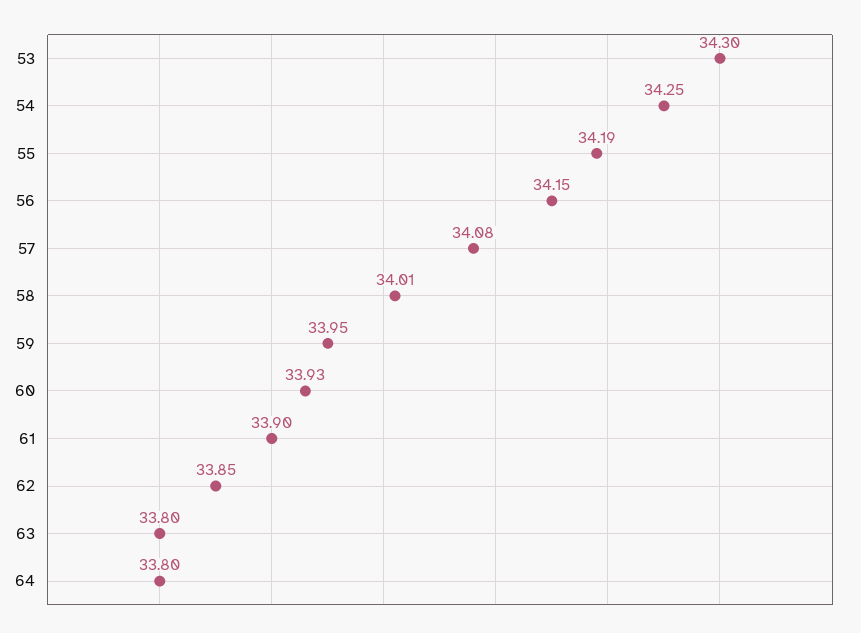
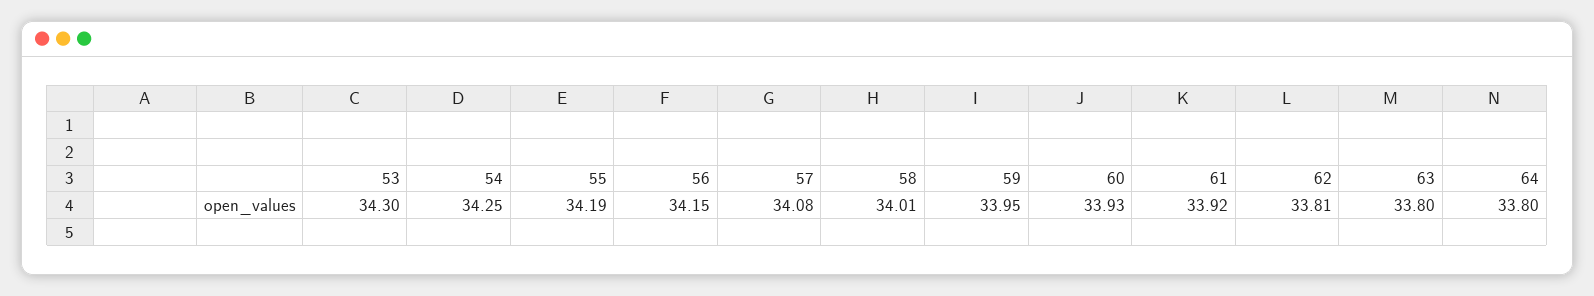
  {
    "53": 34.3,
    "54": 34.25,
    "55": 34.19,
    "56": 34.15,
    "57": 34.08,
    "58": 34.01,
    "59": 33.95,
    "60": 33.93,
-   "61": 33.9,
+   "61": 33.92,
-   "62": 33.85,
+   "62": 33.81,
    "63": 33.8,
    "64": 33.8
  }

